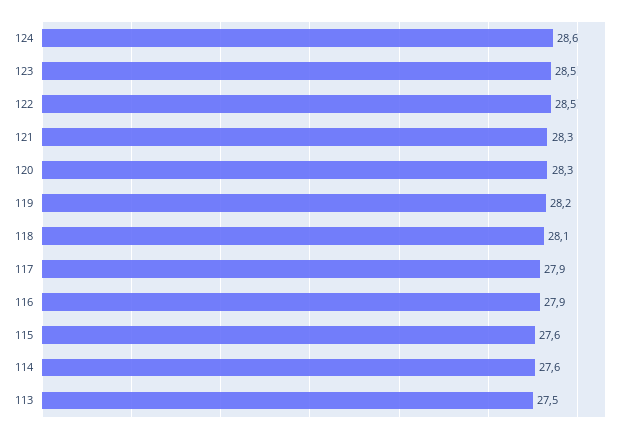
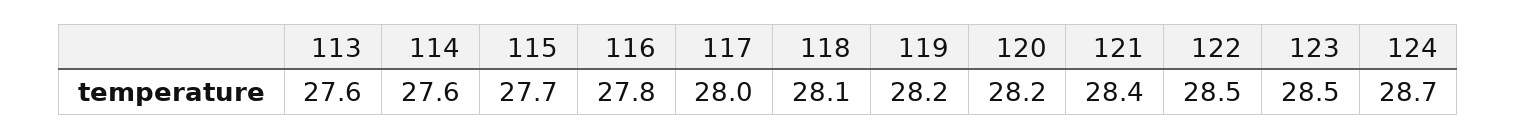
  {
-   "124": 28.6,
+   "124": 28.7,
    "123": 28.5,
    "122": 28.5,
-   "121": 28.3,
+   "121": 28.4,
-   "120": 28.3,
+   "120": 28.2,
    "119": 28.2,
    "118": 28.1,
-   "117": 27.9,
+   "117": 28,
-   "116": 27.9,
+   "116": 27.8,
-   "115": 27.6,
+   "115": 27.7,
    "114": 27.6,
-   "113": 27.5
+   "113": 27.6
  }

